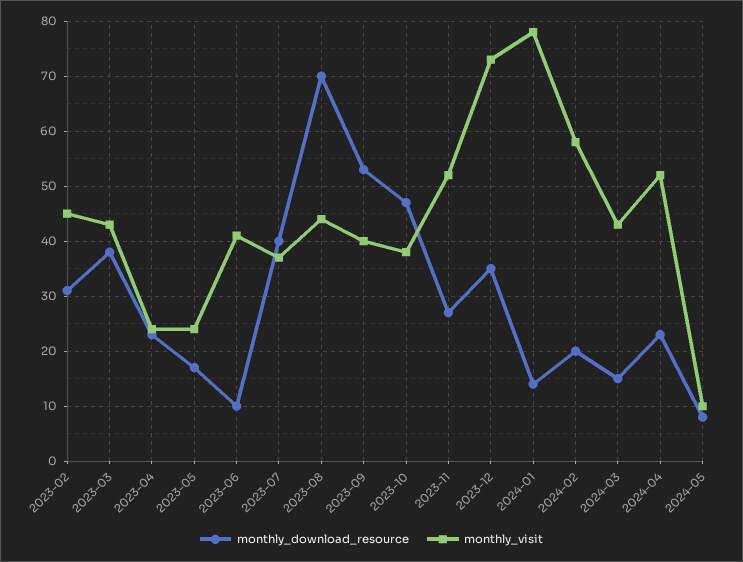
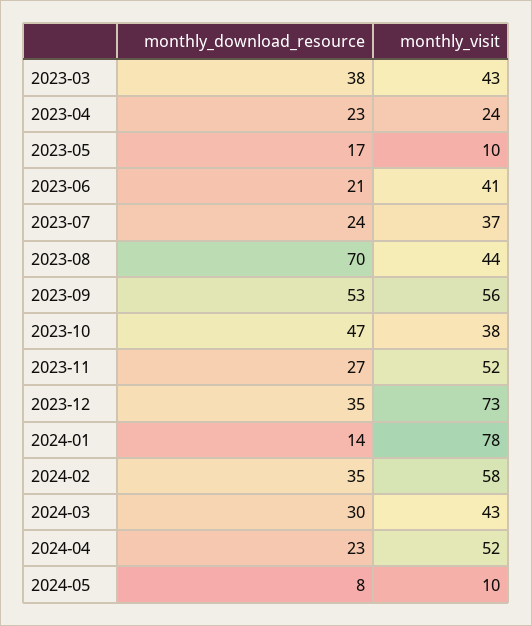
  {
    "monthly_download_resource": {
-     "2023-02": 30,
      "2023-03": 38,
      "2023-04": 23,
      "2023-05": 17,
-     "2023-06": 10,
+     "2023-06": 21,
-     "2023-07": 40,
+     "2023-07": 24,
      "2023-08": 70,
      "2023-09": 53,
      "2023-10": 47,
      "2023-11": 27,
      "2023-12": 35,
      "2024-01": 14,
-     "2024-02": 20,
+     "2024-02": 35,
-     "2024-03": 15,
+     "2024-03": 30,
      "2024-04": 23,
      "2024-05": 8
    },
    "monthly_visit": {
-     "2023-02": 45,
      "2023-03": 43,
      "2023-04": 24,
-     "2023-05": 25,
+     "2023-05": 10,
      "2023-06": 41,
      "2023-07": 37,
      "2023-08": 44,
-     "2023-09": 40,
+     "2023-09": 56,
      "2023-10": 38,
      "2023-11": 52,
      "2023-12": 73,
      "2024-01": 78,
      "2024-02": 58,
      "2024-03": 43,
      "2024-04": 52,
      "2024-05": 10
    }
  }

